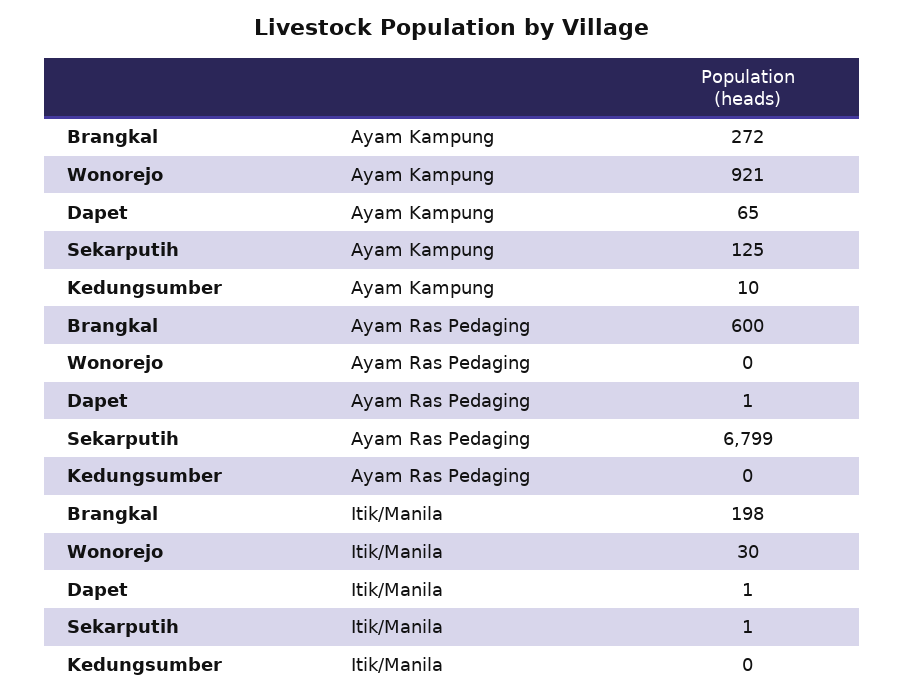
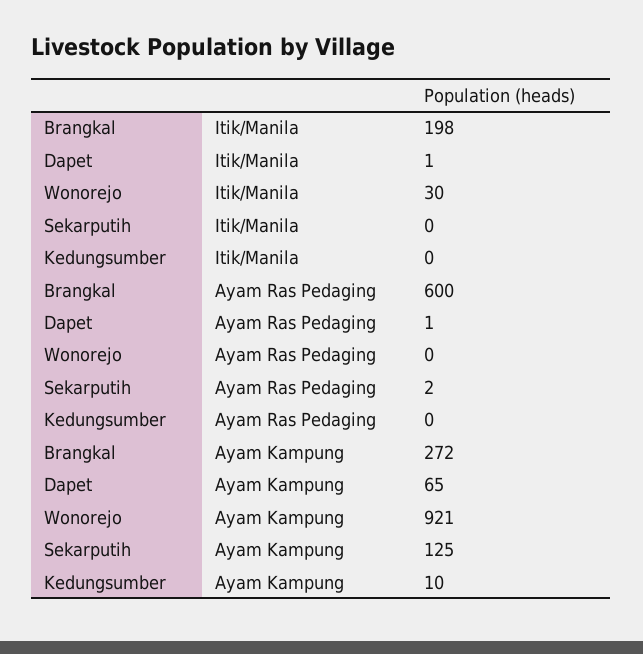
  {
    "Brangkal": {
      "Ayam Kampung": 272,
      "Ayam Ras Pedaging": 600,
      "Itik/Manila": 198
    },
    "Wonorejo": {
      "Ayam Kampung": 921,
      "Ayam Ras Pedaging": 0,
      "Itik/Manila": 30
    },
    "Dapet": {
      "Ayam Kampung": 65,
      "Ayam Ras Pedaging": 1,
      "Itik/Manila": 1
    },
    "Sekarputih": {
      "Ayam Kampung": 125,
-     "Ayam Ras Pedaging": 6799,
+     "Ayam Ras Pedaging": 2,
-     "Itik/Manila": 1
+     "Itik/Manila": 0
    },
    "Kedungsumber": {
      "Ayam Kampung": 10,
      "Ayam Ras Pedaging": 0,
      "Itik/Manila": 0
    }
  }

